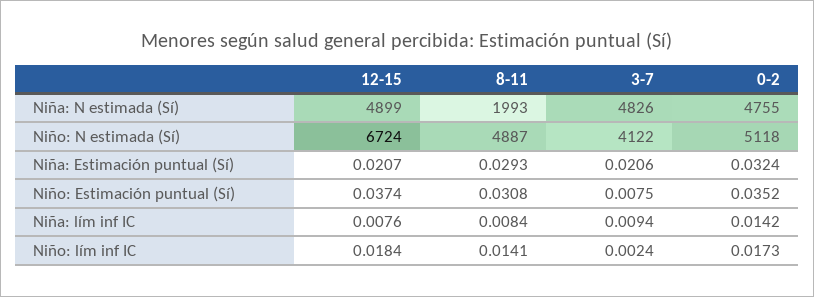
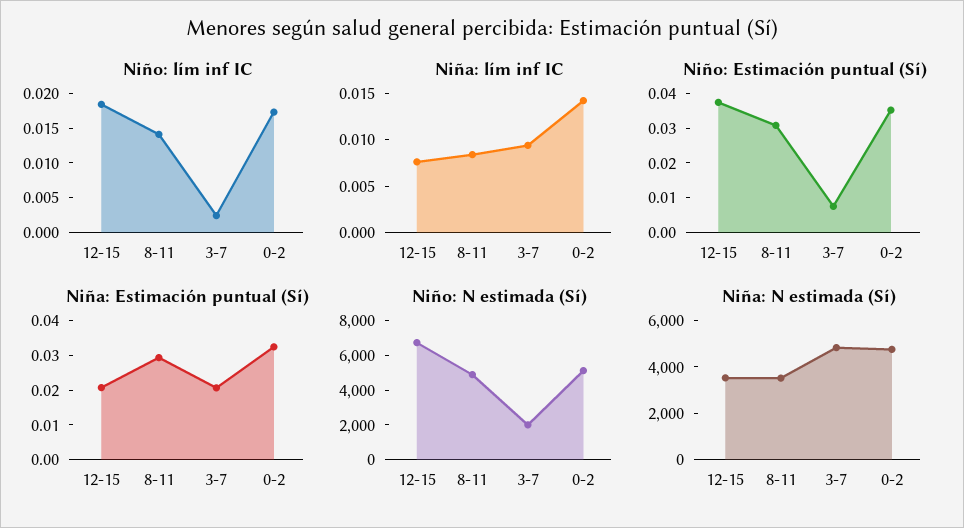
  {
    "Niña: N estimada (Sí)": {
-     "12-15": 4899,
+     "12-15": 3500,
-     "8-11": 1993,
+     "8-11": 3500,
      "3-7": 4826,
      "0-2": 4755
    },
    "Niño: N estimada (Sí)": {
      "12-15": 6724,
      "8-11": 4887,
-     "3-7": 4122,
+     "3-7": 2000,
      "0-2": 5118
    },
    "Niña: Estimación puntual (Sí)": {
      "12-15": 0.0207,
      "8-11": 0.0293,
      "3-7": 0.0206,
      "0-2": 0.0324
    },
    "Niño: Estimación puntual (Sí)": {
      "12-15": 0.0374,
      "8-11": 0.0308,
      "3-7": 0.0075,
      "0-2": 0.0352
    },
    "Niña: lím inf IC": {
      "12-15": 0.0076,
      "8-11": 0.0084,
      "3-7": 0.0094,
      "0-2": 0.0142
    },
    "Niño: lím inf IC": {
      "12-15": 0.0184,
      "8-11": 0.0141,
      "3-7": 0.0024,
      "0-2": 0.0173
    }
  }

